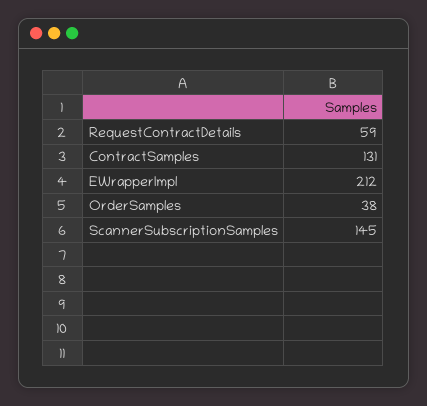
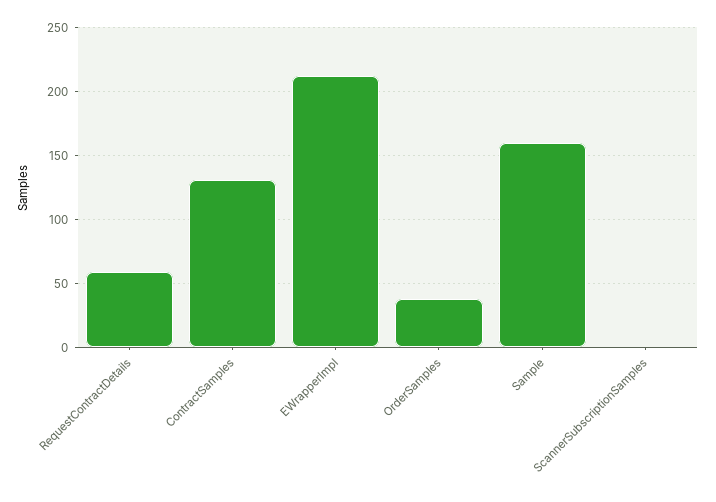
  {
    "RequestContractDetails": 59,
    "ContractSamples": 131,
    "EWrapperImpl": 212,
    "OrderSamples": 38,
-   "ScannerSubscriptionSamples": 145
+   "ScannerSubscriptionSamples": 0,
+   "Sample": 160
  }

